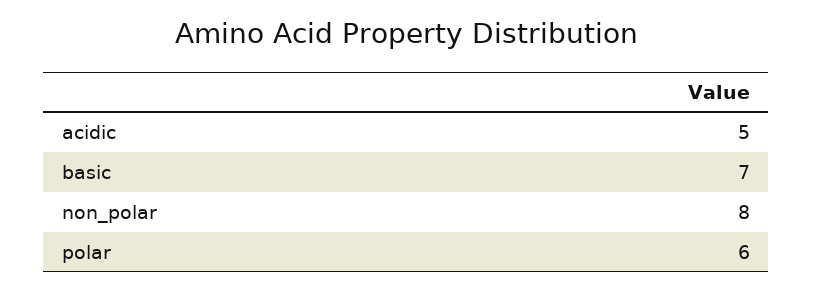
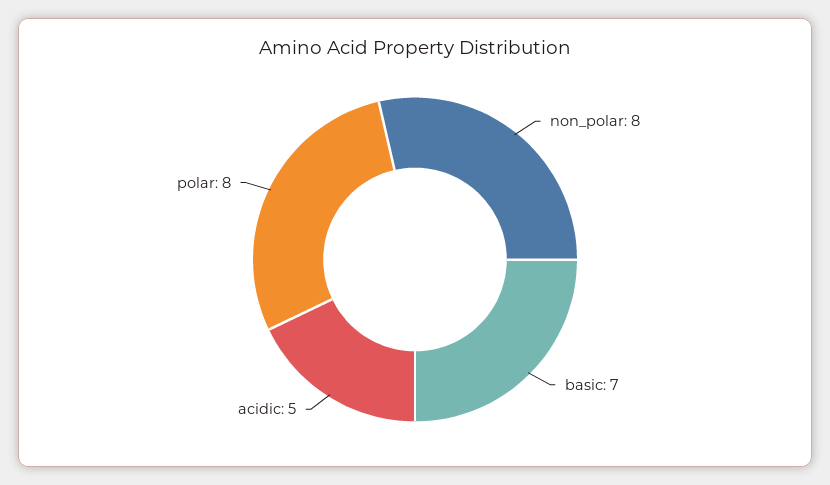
  {
    "acidic": 5,
    "basic": 7,
    "non_polar": 8,
-   "polar": 6
+   "polar": 8
  }

